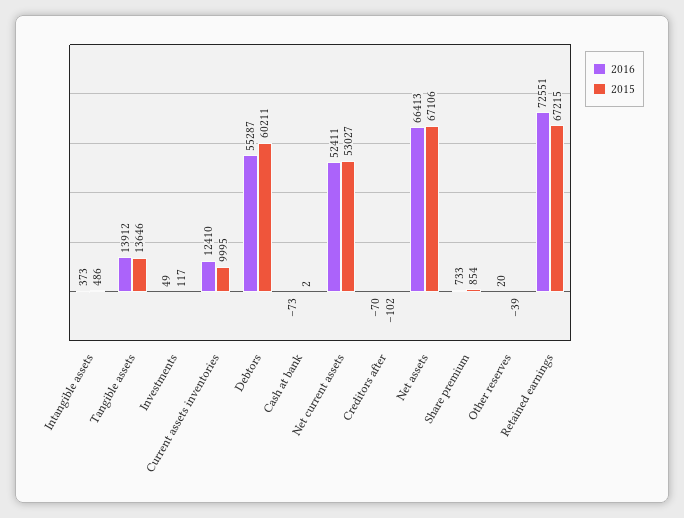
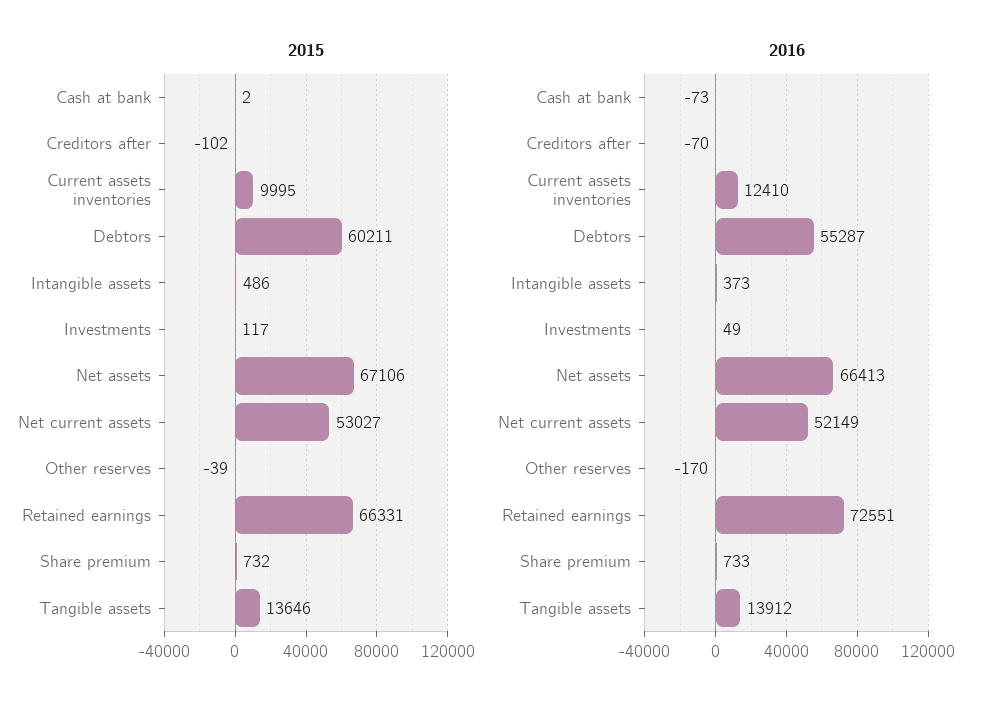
  {
    "2016": {
      "Intangible assets": 373,
      "Tangible assets": 13912,
      "Investments": 49,
      "Current assets inventories": 12410,
      "Debtors": 55287,
      "Cash at bank": -73,
-     "Net current assets": 52411,
+     "Net current assets": 52149,
      "Creditors after": -70,
      "Net assets": 66413,
      "Share premium": 733,
-     "Other reserves": 20,
+     "Other reserves": -170,
      "Retained earnings": 72551
    },
    "2015": {
      "Intangible assets": 486,
      "Tangible assets": 13646,
      "Investments": 117,
      "Current assets inventories": 9995,
      "Debtors": 60211,
      "Cash at bank": 2,
      "Net current assets": 53027,
      "Creditors after": -102,
      "Net assets": 67106,
-     "Share premium": 854,
+     "Share premium": 732,
      "Other reserves": -39,
-     "Retained earnings": 67215
+     "Retained earnings": 66331
    }
  }

